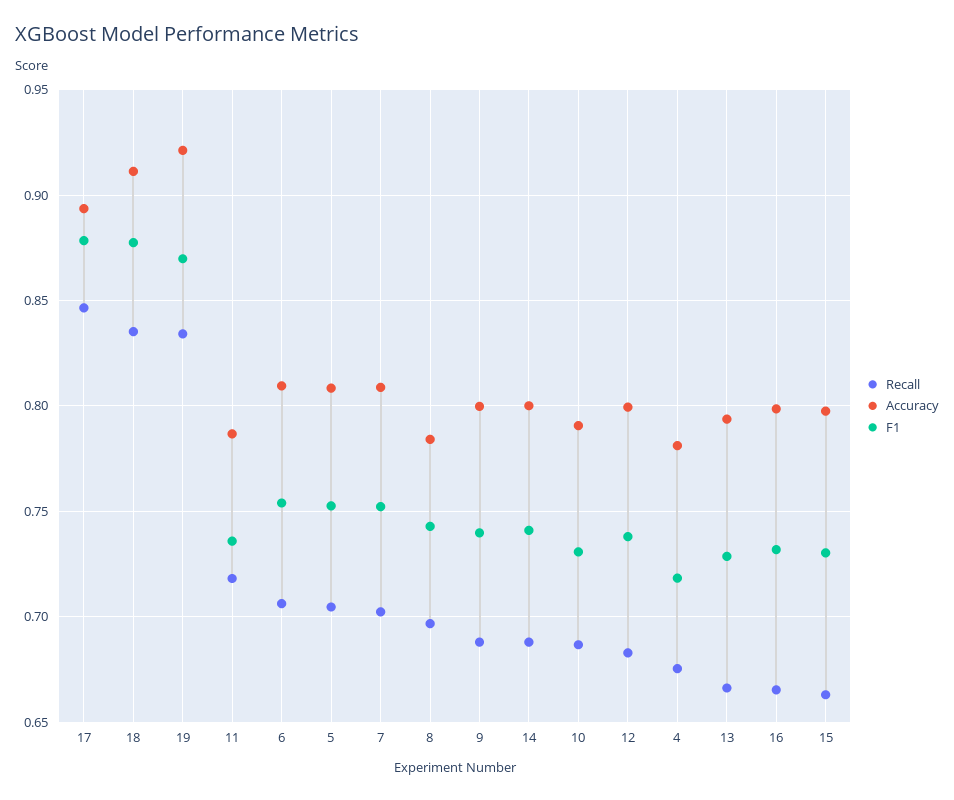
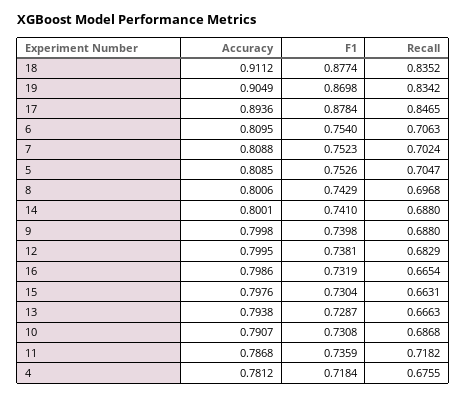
  {
    "Recall": {
      "17": 0.8465,
      "18": 0.8352,
      "19": 0.8342,
      "11": 0.7182,
      "6": 0.7063,
      "5": 0.7047,
      "7": 0.7024,
      "8": 0.6968,
      "9": 0.688,
      "14": 0.688,
      "10": 0.6868,
      "12": 0.6829,
      "4": 0.6755,
      "13": 0.6663,
      "16": 0.6654,
      "15": 0.6631
    },
    "Accuracy": {
      "17": 0.8936,
      "18": 0.9112,
-     "19": 0.92,
+     "19": 0.9049,
      "11": 0.7868,
      "6": 0.8095,
      "5": 0.8085,
      "7": 0.8088,
-     "8": 0.785,
+     "8": 0.8006,
      "9": 0.7998,
      "14": 0.8001,
      "10": 0.7907,
      "12": 0.7995,
      "4": 0.7812,
      "13": 0.7938,
      "16": 0.7986,
      "15": 0.7976
    },
    "F1": {
      "17": 0.8784,
      "18": 0.8774,
      "19": 0.8698,
      "11": 0.7359,
      "6": 0.754,
      "5": 0.7526,
      "7": 0.7523,
      "8": 0.7429,
      "9": 0.7398,
      "14": 0.741,
      "10": 0.7308,
      "12": 0.7381,
      "4": 0.7184,
      "13": 0.7287,
      "16": 0.7319,
      "15": 0.7304
    }
  }

